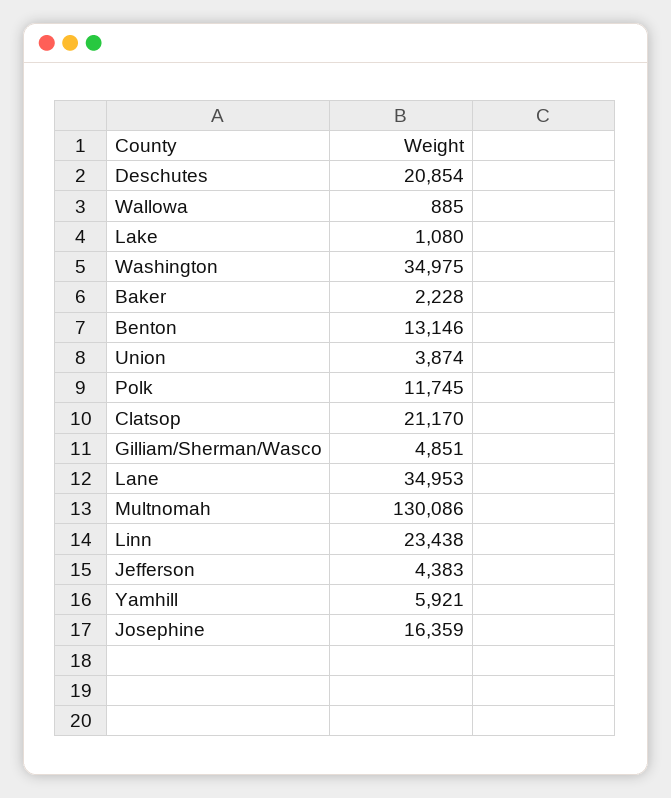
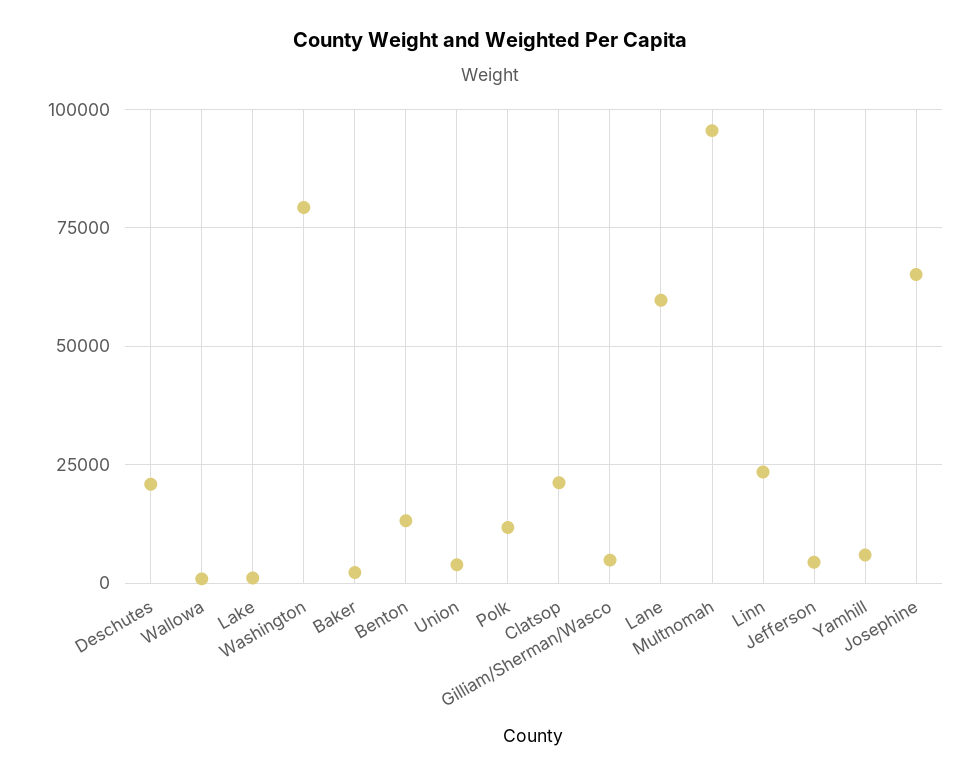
  {
    "Deschutes": 20854,
    "Wallowa": 885,
    "Lake": 1080,
-   "Washington": 34975,
+   "Washington": 80000,
    "Baker": 2228,
    "Benton": 13146,
    "Union": 3874,
    "Polk": 11745,
    "Clatsop": 21170,
    "Gilliam/Sherman/Wasco": 4851,
-   "Lane": 34953,
+   "Lane": 60000,
-   "Multnomah": 130086,
+   "Multnomah": 95000,
    "Linn": 23438,
    "Jefferson": 4383,
    "Yamhill": 5921,
-   "Josephine": 16359
+   "Josephine": 65000
  }

